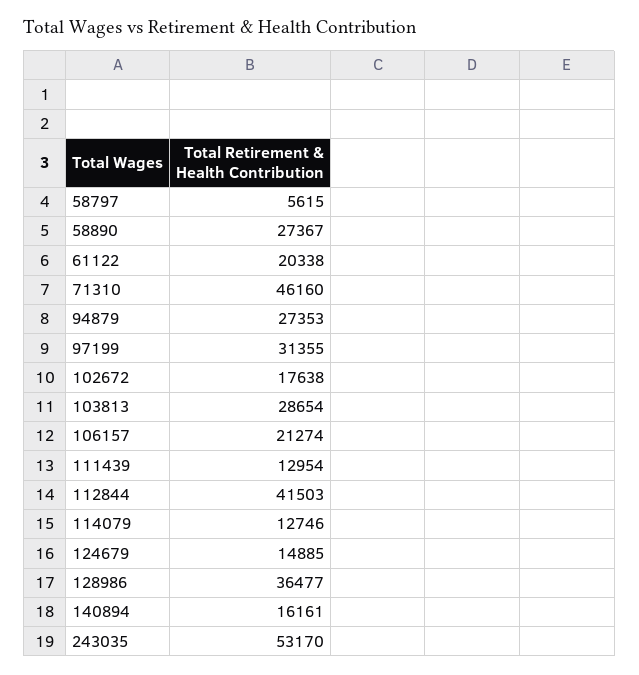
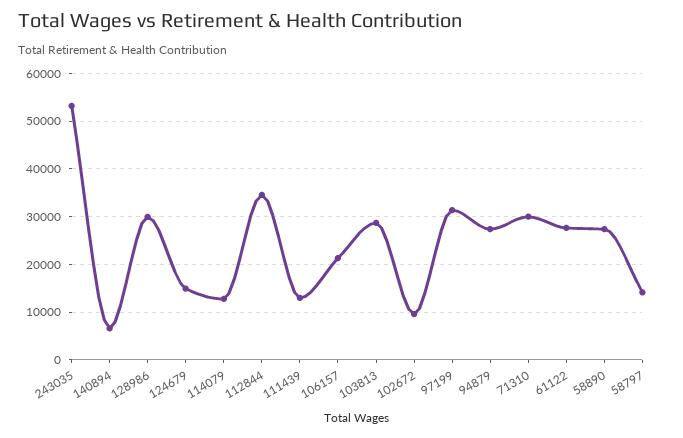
  {
-   "58797": 5615,
+   "58797": 14000,
    "58890": 27367,
-   "61122": 20338,
+   "61122": 28000,
-   "71310": 46160,
+   "71310": 30000,
    "94879": 27353,
    "97199": 31355,
-   "102672": 17638,
+   "102672": 10000,
    "103813": 28654,
    "106157": 21274,
    "111439": 12954,
-   "112844": 41503,
+   "112844": 34000,
    "114079": 12746,
    "124679": 14885,
-   "128986": 36477,
+   "128986": 30000,
-   "140894": 16161,
+   "140894": 6000,
    "243035": 53170
  }

